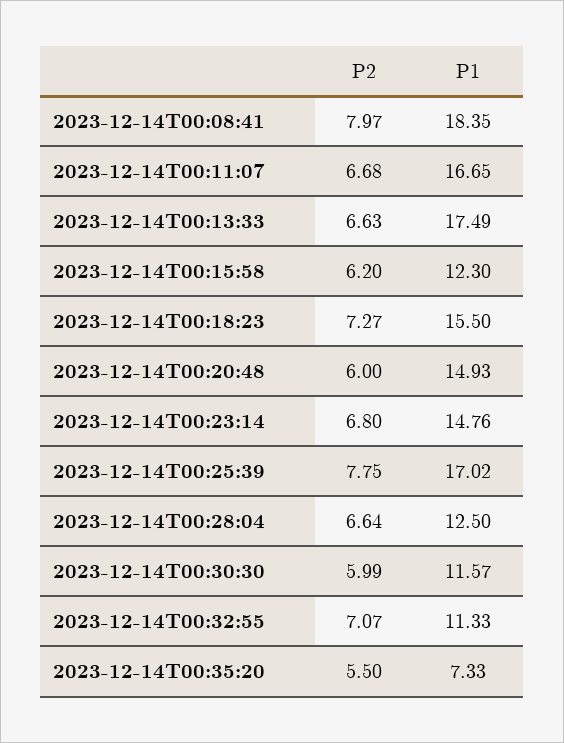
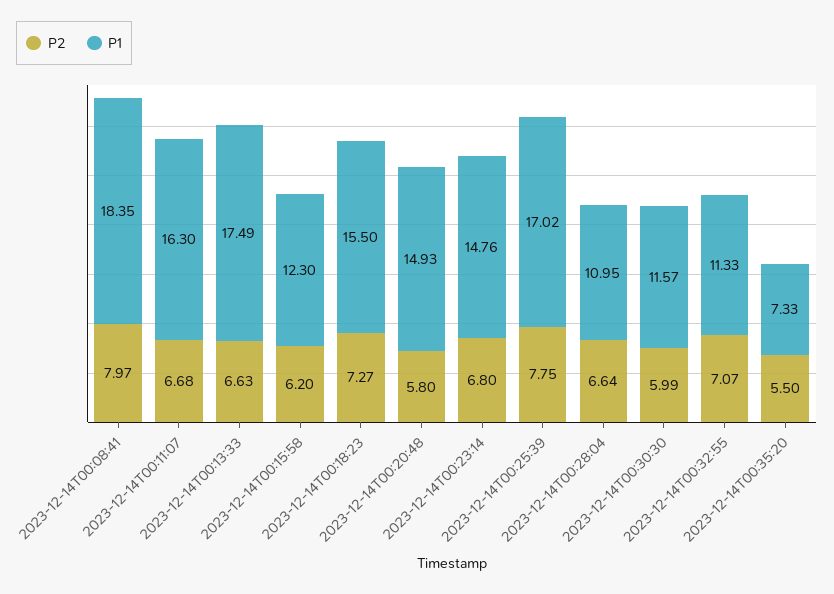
  {
    "P2": {
      "2023-12-14T00:08:41": 7.97,
      "2023-12-14T00:11:07": 6.68,
      "2023-12-14T00:13:33": 6.63,
      "2023-12-14T00:15:58": 6.2,
      "2023-12-14T00:18:23": 7.27,
-     "2023-12-14T00:20:48": 6,
+     "2023-12-14T00:20:48": 5.8,
      "2023-12-14T00:23:14": 6.8,
      "2023-12-14T00:25:39": 7.75,
      "2023-12-14T00:28:04": 6.64,
      "2023-12-14T00:30:30": 5.99,
      "2023-12-14T00:32:55": 7.07,
      "2023-12-14T00:35:20": 5.5
    },
    "P1": {
      "2023-12-14T00:08:41": 18.35,
-     "2023-12-14T00:11:07": 16.65,
+     "2023-12-14T00:11:07": 16.3,
      "2023-12-14T00:13:33": 17.49,
      "2023-12-14T00:15:58": 12.3,
      "2023-12-14T00:18:23": 15.5,
      "2023-12-14T00:20:48": 14.93,
      "2023-12-14T00:23:14": 14.76,
      "2023-12-14T00:25:39": 17.02,
-     "2023-12-14T00:28:04": 12.5,
+     "2023-12-14T00:28:04": 10.95,
      "2023-12-14T00:30:30": 11.57,
      "2023-12-14T00:32:55": 11.33,
      "2023-12-14T00:35:20": 7.33
    }
  }

